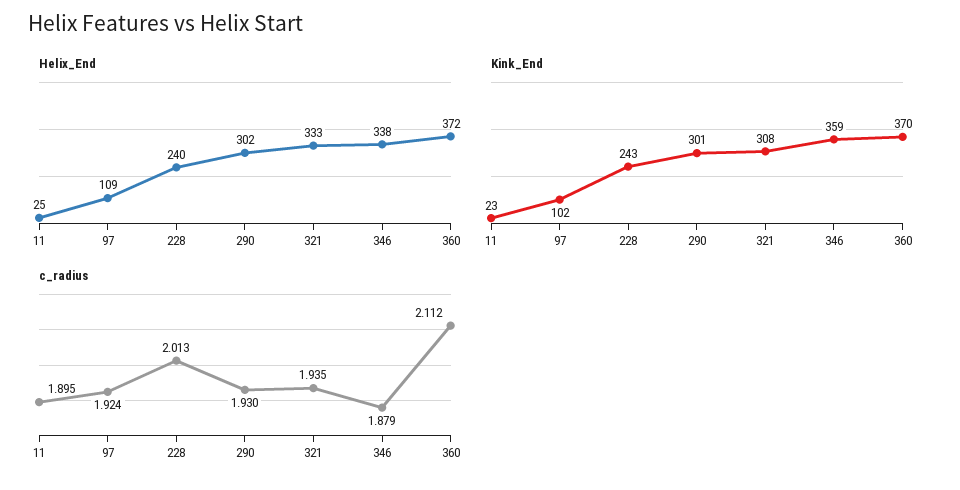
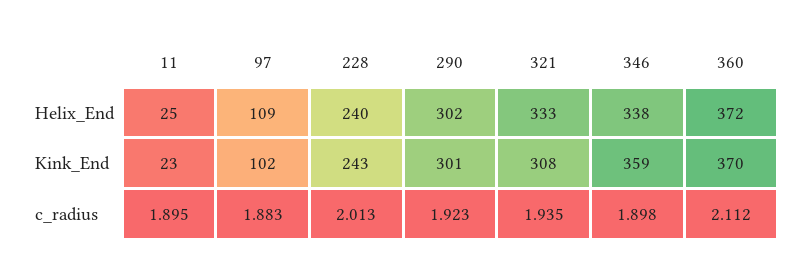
  {
    "Helix_End": {
      "11": 25,
      "97": 109,
      "228": 240,
      "290": 302,
      "321": 333,
      "346": 338,
      "360": 372
    },
    "Kink_End": {
      "11": 23,
      "97": 102,
      "228": 243,
      "290": 301,
      "321": 308,
      "346": 359,
      "360": 370
    },
    "c_radius": {
      "11": 1.895,
-     "97": 1.924,
+     "97": 1.883,
      "228": 2.013,
-     "290": 1.93,
+     "290": 1.923,
      "321": 1.935,
-     "346": 1.879,
+     "346": 1.898,
      "360": 2.112
    }
  }

